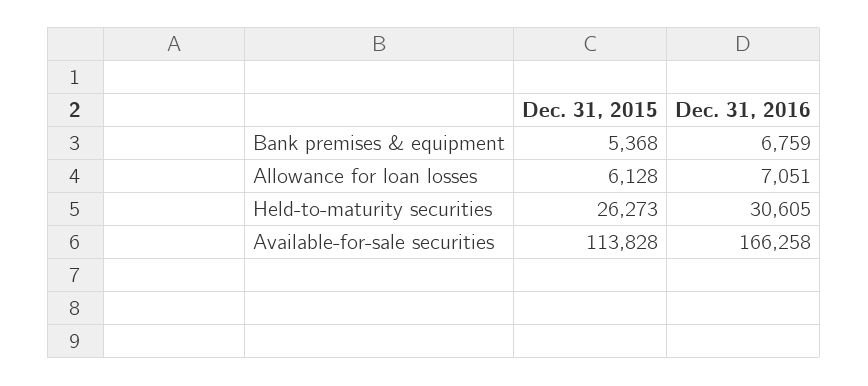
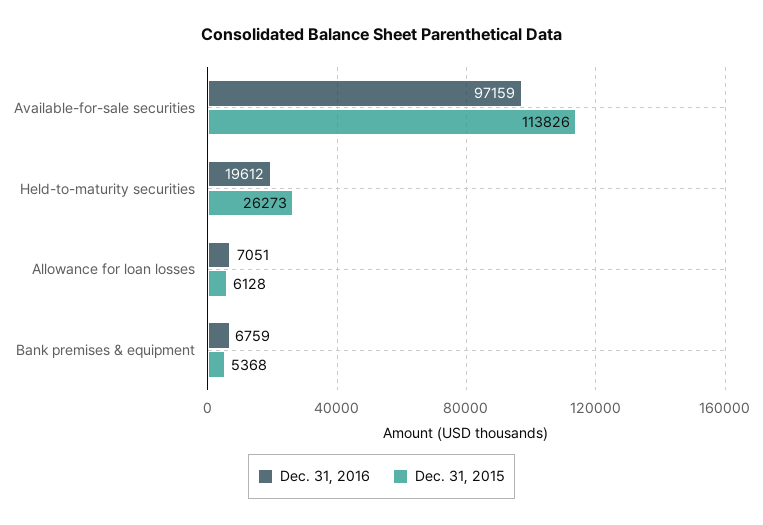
  {
    "Dec. 31, 2015": {
      "Bank premises & equipment": 5368,
      "Allowance for loan losses": 6128,
      "Held-to-maturity securities": 26273,
-     "Available-for-sale securities": 113828
+     "Available-for-sale securities": 113826
    },
    "Dec. 31, 2016": {
      "Bank premises & equipment": 6759,
      "Allowance for loan losses": 7051,
-     "Held-to-maturity securities": 30605,
+     "Held-to-maturity securities": 19612,
-     "Available-for-sale securities": 166258
+     "Available-for-sale securities": 97159
    }
  }

